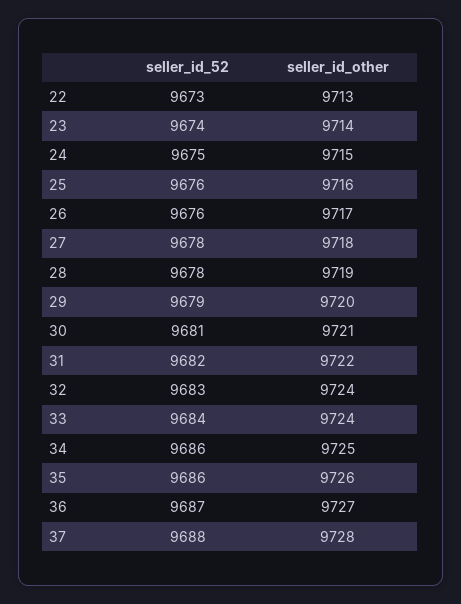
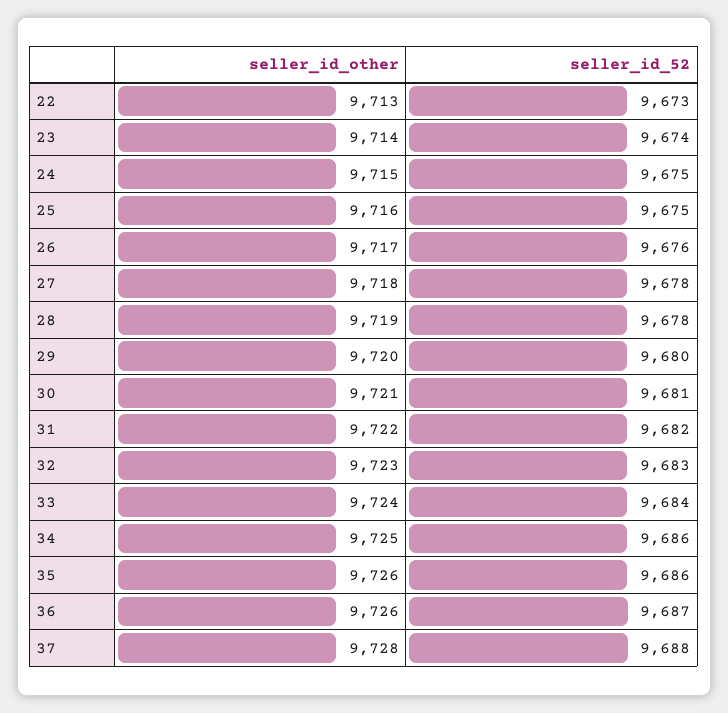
  {
    "seller_id_52": {
      "22": 9673,
      "23": 9674,
      "24": 9675,
-     "25": 9676,
+     "25": 9675,
      "26": 9676,
      "27": 9678,
      "28": 9678,
-     "29": 9679,
+     "29": 9680,
      "30": 9681,
      "31": 9682,
      "32": 9683,
      "33": 9684,
      "34": 9686,
      "35": 9686,
      "36": 9687,
      "37": 9688
    },
    "seller_id_other": {
      "22": 9713,
      "23": 9714,
      "24": 9715,
      "25": 9716,
      "26": 9717,
      "27": 9718,
      "28": 9719,
      "29": 9720,
      "30": 9721,
      "31": 9722,
-     "32": 9724,
+     "32": 9723,
      "33": 9724,
      "34": 9725,
      "35": 9726,
-     "36": 9727,
+     "36": 9726,
      "37": 9728
    }
  }

